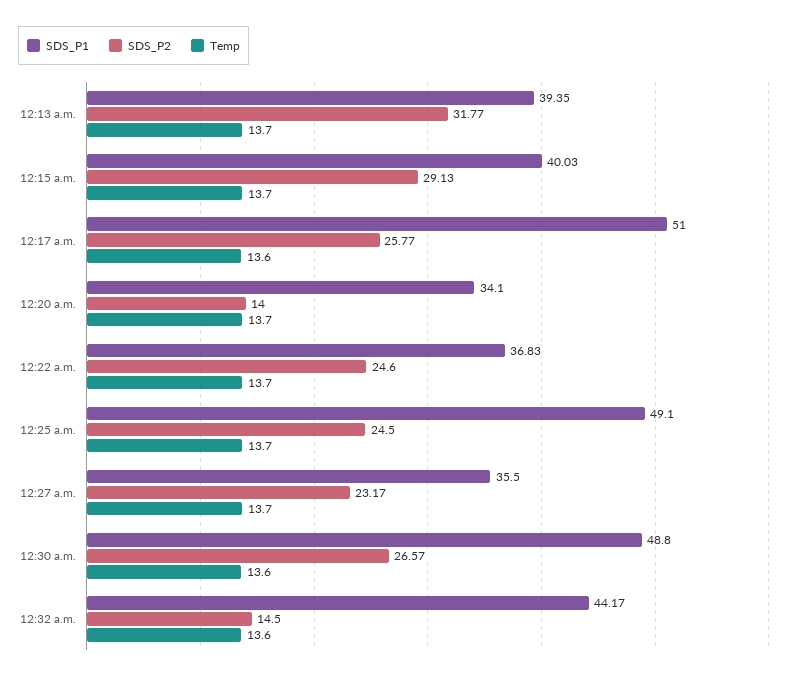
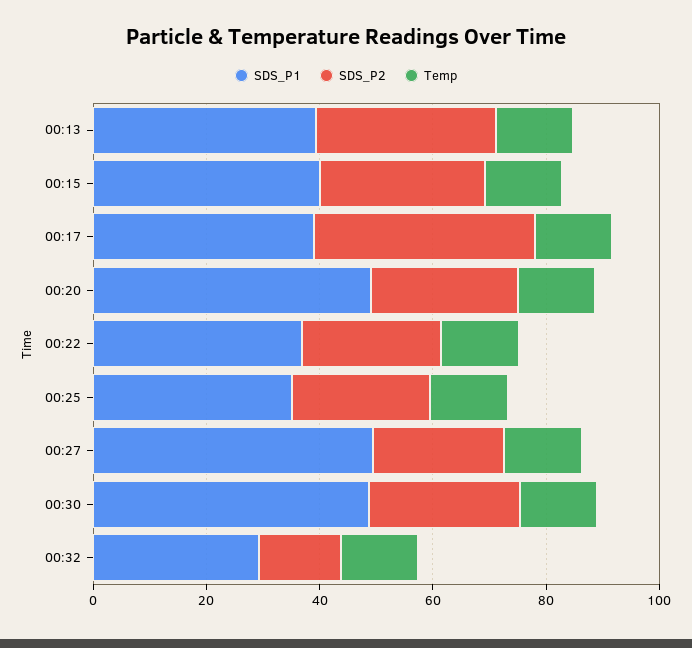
  {
    "SDS_P1": {
      "12:13 a.m.": 39.35,
      "12:15 a.m.": 40.03,
-     "12:17 a.m.": 51,
+     "12:17 a.m.": 40,
-     "12:20 a.m.": 34.1,
+     "12:20 a.m.": 50,
      "12:22 a.m.": 36.83,
-     "12:25 a.m.": 49.1,
+     "12:25 a.m.": 35,
-     "12:27 a.m.": 35.5,
+     "12:27 a.m.": 50,
      "12:30 a.m.": 48.8,
-     "12:32 a.m.": 44.17
+     "12:32 a.m.": 30
    },
    "SDS_P2": {
      "12:13 a.m.": 31.77,
      "12:15 a.m.": 29.13,
-     "12:17 a.m.": 25.77,
+     "12:17 a.m.": 40,
-     "12:20 a.m.": 14,
+     "12:20 a.m.": 25,
      "12:22 a.m.": 24.6,
      "12:25 a.m.": 24.5,
      "12:27 a.m.": 23.17,
      "12:30 a.m.": 26.57,
      "12:32 a.m.": 14.5
    },
    "Temp": {
      "12:13 a.m.": 13.7,
      "12:15 a.m.": 13.7,
      "12:17 a.m.": 13.6,
      "12:20 a.m.": 13.7,
      "12:22 a.m.": 13.7,
      "12:25 a.m.": 13.7,
      "12:27 a.m.": 13.7,
      "12:30 a.m.": 13.6,
      "12:32 a.m.": 13.6
    }
  }

